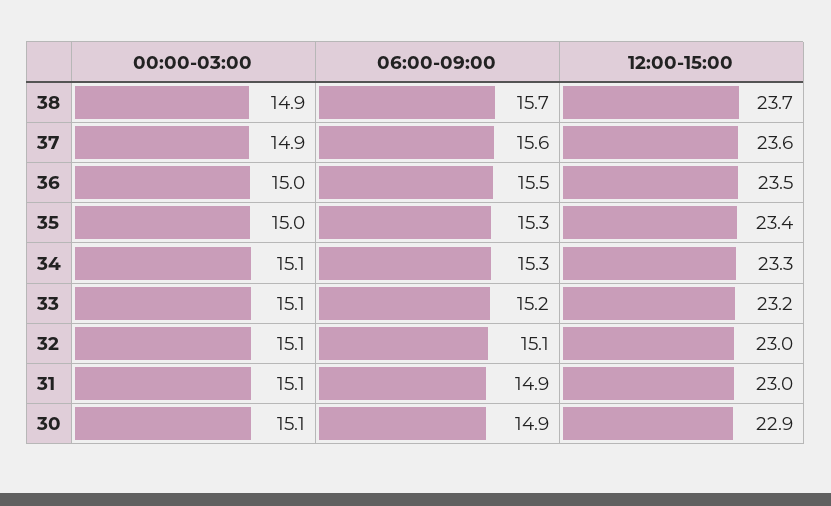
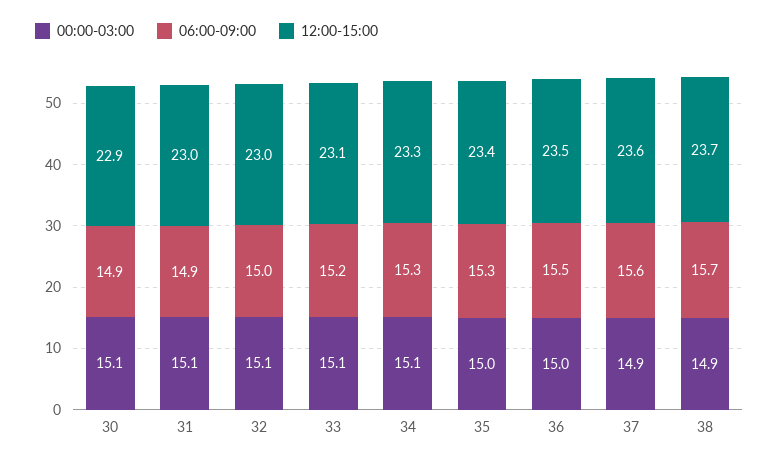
  {
    "00:00-03:00": {
      "38": 14.9,
      "37": 14.9,
      "36": 15,
      "35": 15,
      "34": 15.1,
      "33": 15.1,
      "32": 15.1,
      "31": 15.1,
      "30": 15.1
    },
    "06:00-09:00": {
      "38": 15.7,
      "37": 15.6,
      "36": 15.5,
      "35": 15.3,
      "34": 15.3,
      "33": 15.2,
-     "32": 15.1,
+     "32": 15,
      "31": 14.9,
      "30": 14.9
    },
    "12:00-15:00": {
      "38": 23.7,
      "37": 23.6,
      "36": 23.5,
      "35": 23.4,
      "34": 23.3,
-     "33": 23.2,
+     "33": 23.1,
      "32": 23,
      "31": 23,
      "30": 22.9
    }
  }

